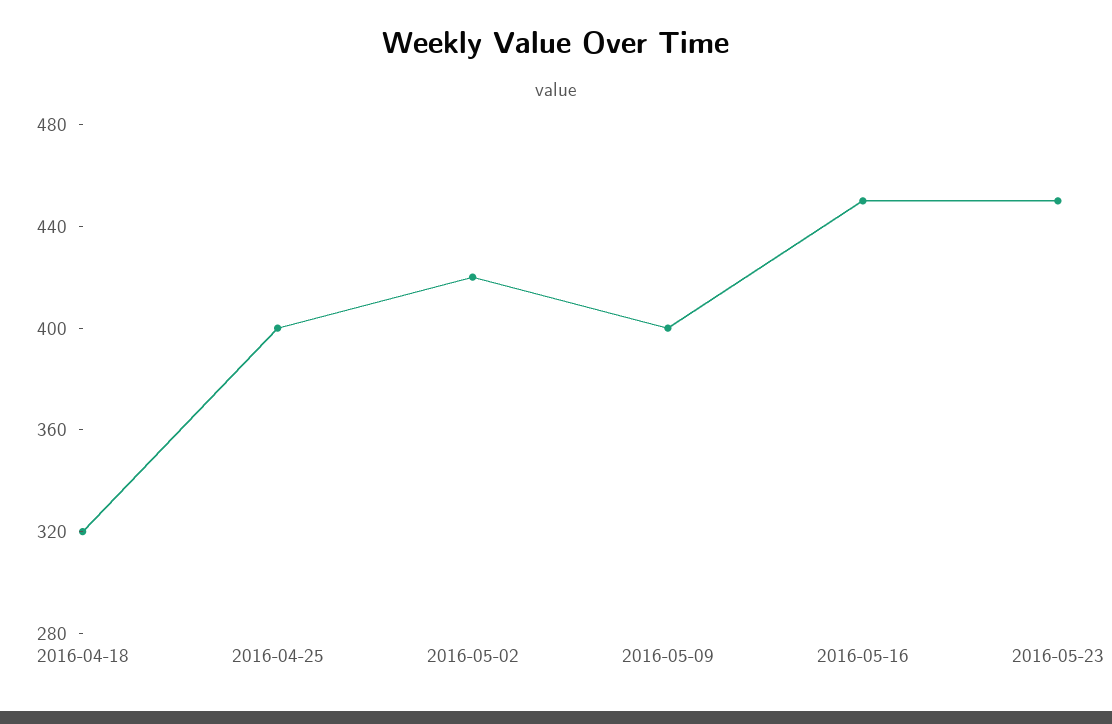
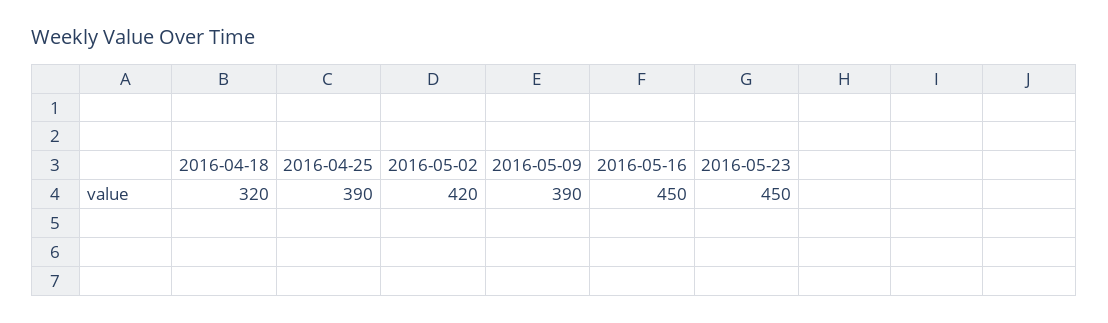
  {
    "2016-04-18": 320,
-   "2016-04-25": 400,
+   "2016-04-25": 390,
    "2016-05-02": 420,
-   "2016-05-09": 400,
+   "2016-05-09": 390,
    "2016-05-16": 450,
    "2016-05-23": 450
  }

